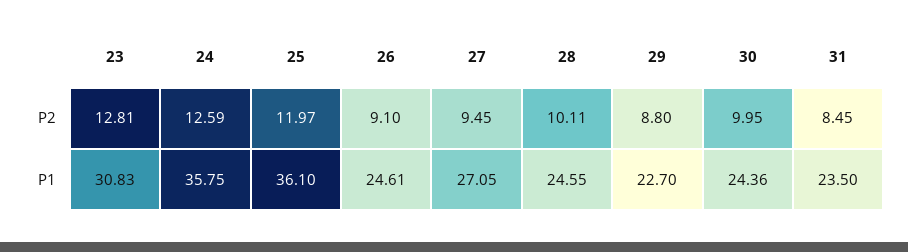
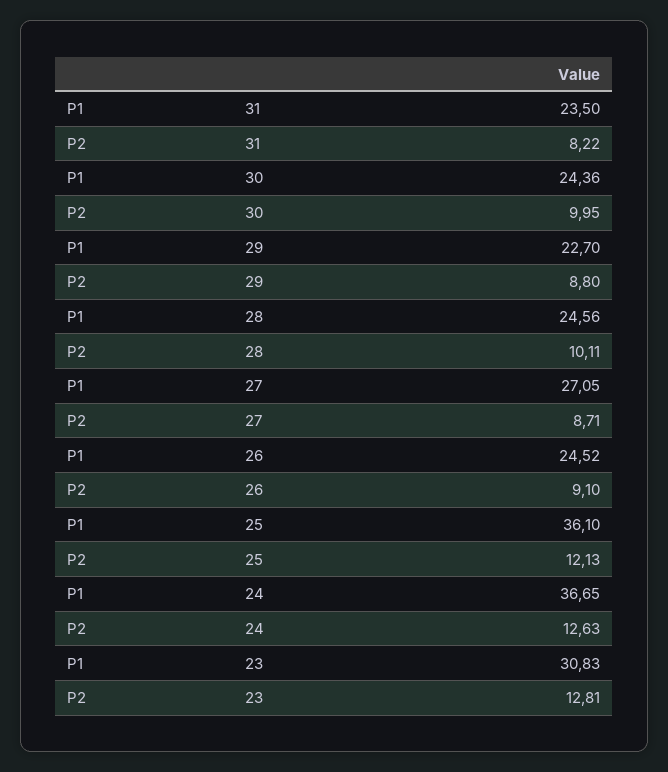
  {
    "23": {
      "P2": 12.81,
      "P1": 30.83
    },
    "24": {
-     "P2": 12.59,
+     "P2": 12.63,
-     "P1": 35.75
+     "P1": 36.65
    },
    "25": {
-     "P2": 11.97,
+     "P2": 12.13,
      "P1": 36.1
    },
    "26": {
      "P2": 9.1,
-     "P1": 24.61
+     "P1": 24.52
    },
    "27": {
-     "P2": 9.45,
+     "P2": 8.71,
      "P1": 27.05
    },
    "28": {
      "P2": 10.11,
-     "P1": 24.55
+     "P1": 24.56
    },
    "29": {
      "P2": 8.8,
      "P1": 22.7
    },
    "30": {
      "P2": 9.95,
      "P1": 24.36
    },
    "31": {
-     "P2": 8.45,
+     "P2": 8.22,
      "P1": 23.5
    }
  }

